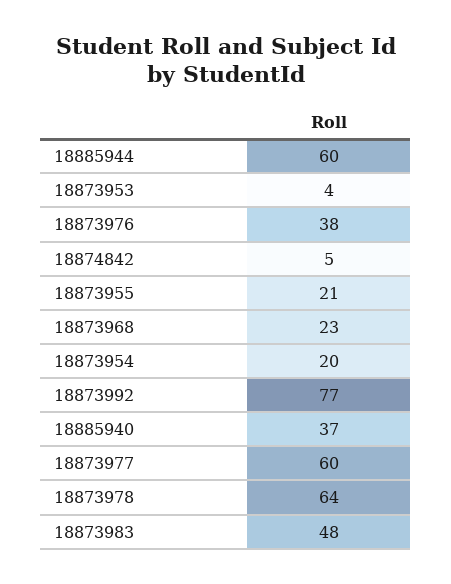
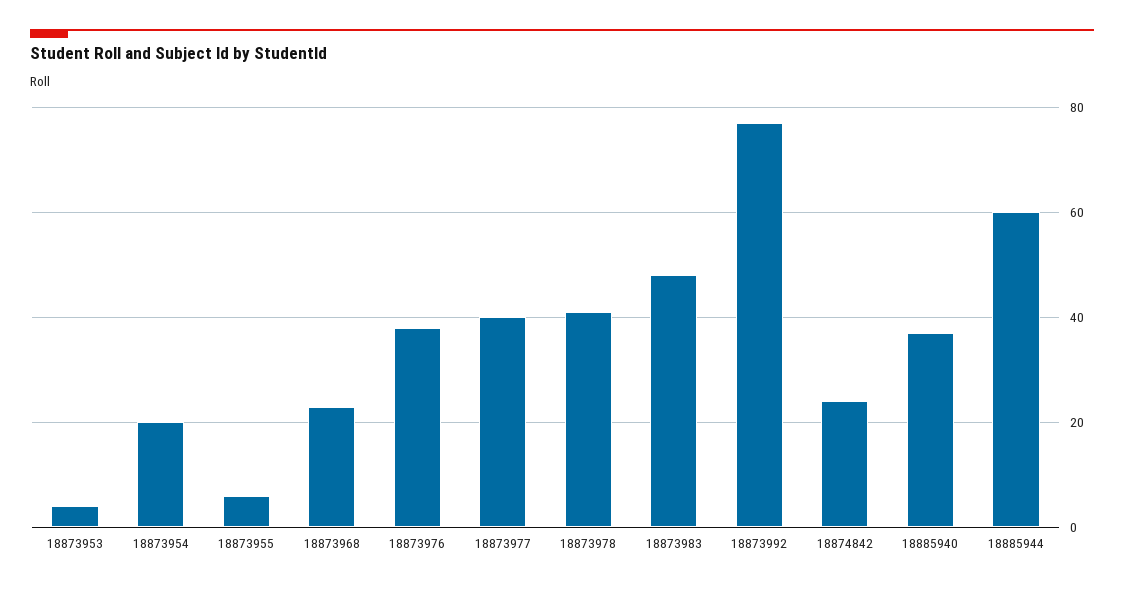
  {
    "18885944": 60,
    "18873953": 4,
    "18873976": 38,
-   "18874842": 5,
+   "18874842": 25,
-   "18873955": 21,
+   "18873955": 5,
    "18873968": 23,
    "18873954": 20,
    "18873992": 77,
    "18885940": 37,
-   "18873977": 60,
+   "18873977": 40,
-   "18873978": 64,
+   "18873978": 40,
    "18873983": 48
  }

